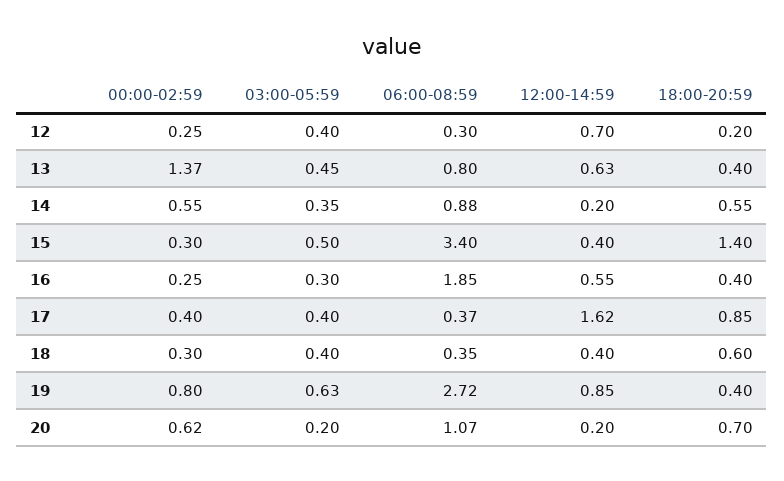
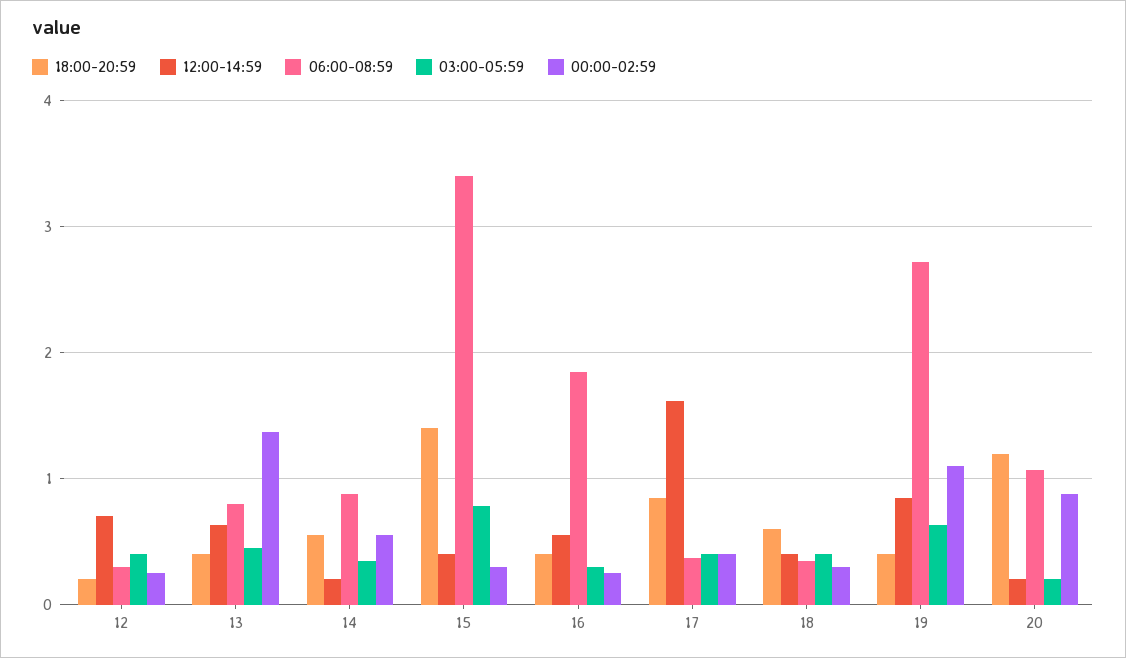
  {
    "00:00-02:59": {
      "12": 0.25,
      "13": 1.37,
      "14": 0.55,
      "15": 0.3,
      "16": 0.25,
      "17": 0.4,
      "18": 0.3,
-     "19": 0.8,
+     "19": 1.1,
-     "20": 0.62
+     "20": 0.9
    },
    "03:00-05:59": {
      "12": 0.4,
      "13": 0.45,
      "14": 0.35,
-     "15": 0.5,
+     "15": 0.8,
      "16": 0.3,
      "17": 0.4,
      "18": 0.4,
      "19": 0.63,
      "20": 0.2
    },
    "06:00-08:59": {
      "12": 0.3,
      "13": 0.8,
      "14": 0.88,
      "15": 3.4,
      "16": 1.85,
      "17": 0.37,
      "18": 0.35,
      "19": 2.72,
      "20": 1.07
    },
    "12:00-14:59": {
      "12": 0.7,
      "13": 0.63,
      "14": 0.2,
      "15": 0.4,
      "16": 0.55,
      "17": 1.62,
      "18": 0.4,
      "19": 0.85,
      "20": 0.2
    },
    "18:00-20:59": {
      "12": 0.2,
      "13": 0.4,
      "14": 0.55,
      "15": 1.4,
      "16": 0.4,
      "17": 0.85,
      "18": 0.6,
      "19": 0.4,
-     "20": 0.7
+     "20": 1.2
    }
  }

